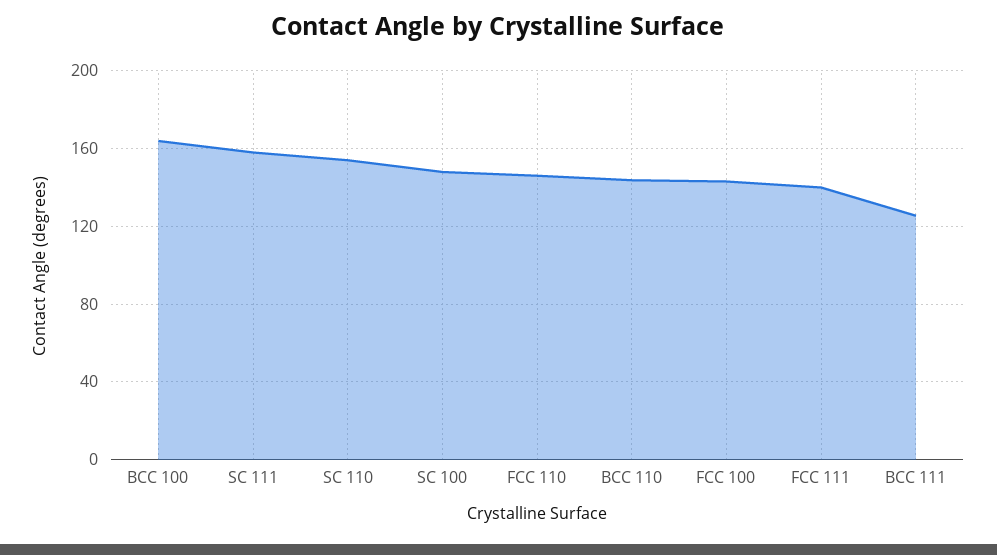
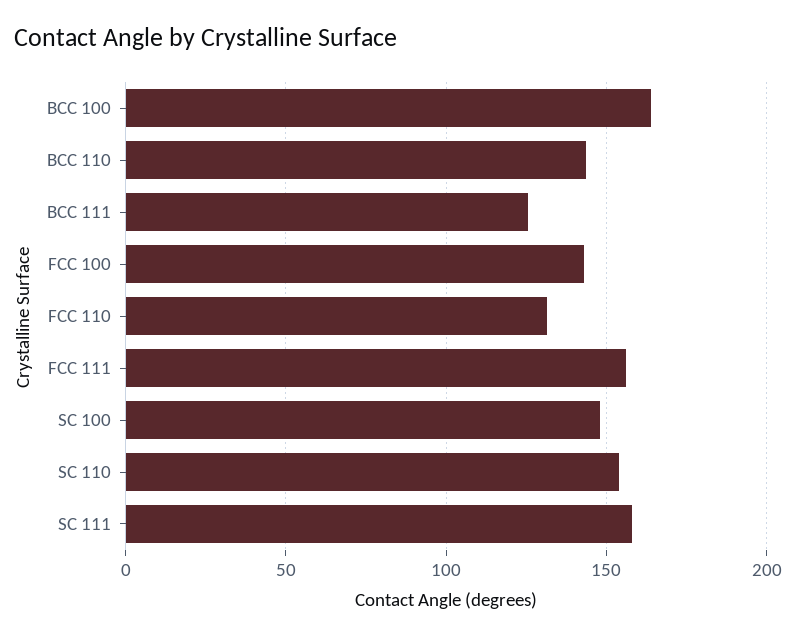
  {
    "BCC 100": 165,
    "SC 111": 160,
    "SC 110": 155,
    "SC 100": 150,
-   "FCC 110": 145,
+   "FCC 110": 130,
    "BCC 110": 145,
    "FCC 100": 145,
-   "FCC 111": 140,
+   "FCC 111": 155,
    "BCC 111": 125
  }

